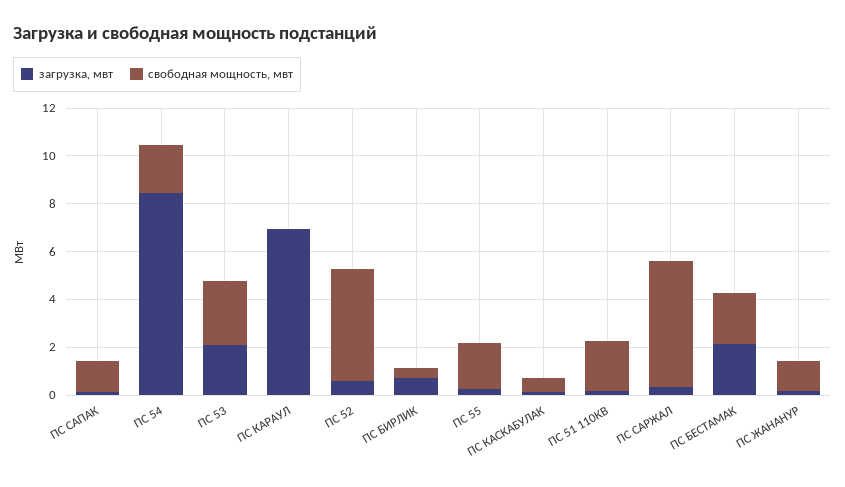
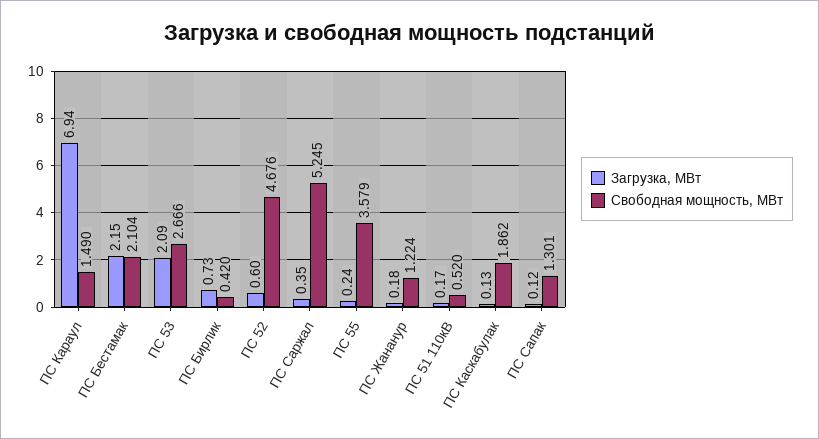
  {
    "загрузка, мвт": {
      "ПС САПАК": 0.12,
-     "ПС 54": 8.5,
      "ПС 53": 2.09,
      "ПС КАРАУЛ": 6.94,
      "ПС 52": 0.6,
      "ПС БИРЛИК": 0.73,
      "ПС 55": 0.24,
      "ПС КАСКАБУЛАК": 0.13,
      "ПС 51 110КВ": 0.17,
      "ПС САРЖАЛ": 0.35,
      "ПС БЕСТАМАК": 2.15,
      "ПС ЖАНАНУР": 0.18
    },
    "свободная мощность, мвт": {
      "ПС САПАК": 1.301,
-     "ПС 54": 2,
      "ПС 53": 2.666,
-     "ПС КАРАУЛ": 0,
+     "ПС КАРАУЛ": 1.49,
      "ПС 52": 4.676,
      "ПС БИРЛИК": 0.42,
-     "ПС 55": 2,
+     "ПС 55": 3.579,
-     "ПС КАСКАБУЛАК": 0.5,
+     "ПС КАСКАБУЛАК": 1.862,
-     "ПС 51 110КВ": 2,
+     "ПС 51 110КВ": 0.52,
      "ПС САРЖАЛ": 5.245,
      "ПС БЕСТАМАК": 2.104,
      "ПС ЖАНАНУР": 1.224
    }
  }

